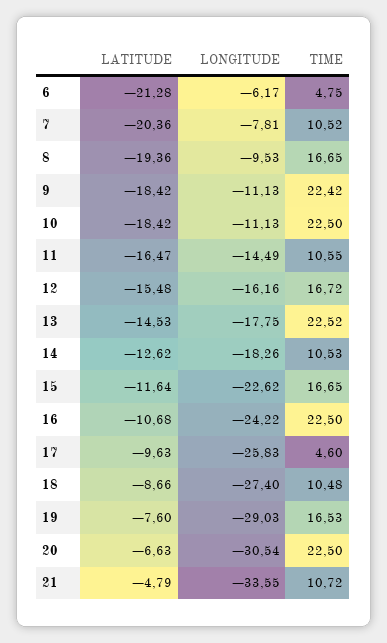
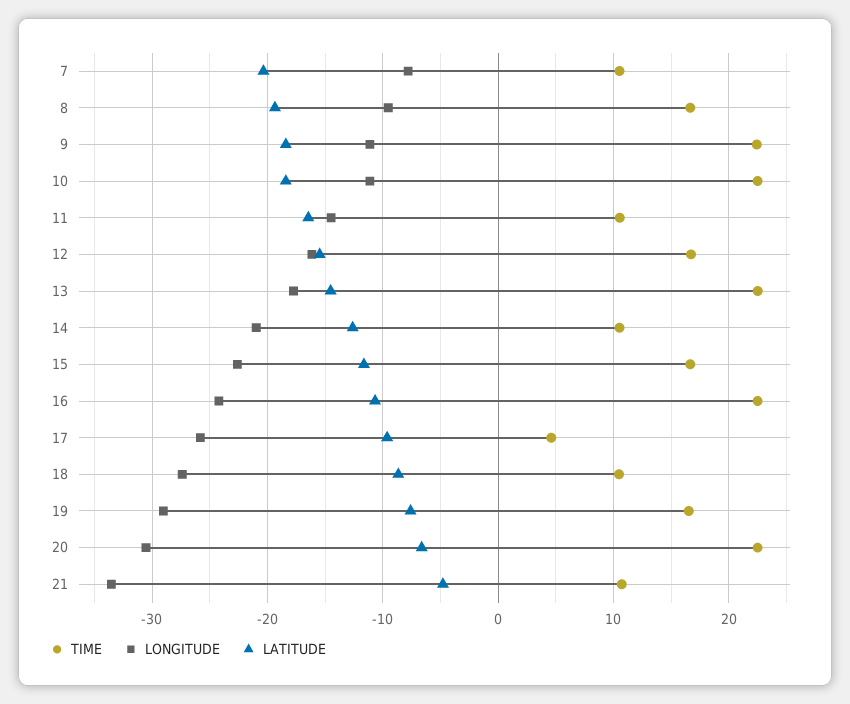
  {
    "LATITUDE": {
-     "6": -21.28,
      "7": -20.36,
      "8": -19.36,
      "9": -18.42,
      "10": -18.42,
      "11": -16.47,
      "12": -15.48,
      "13": -14.53,
      "14": -12.62,
      "15": -11.64,
      "16": -10.68,
      "17": -9.63,
      "18": -8.66,
      "19": -7.6,
      "20": -6.63,
      "21": -4.79
    },
    "LONGITUDE": {
-     "6": -6.17,
      "7": -7.81,
      "8": -9.53,
      "9": -11.13,
      "10": -11.13,
      "11": -14.49,
      "12": -16.16,
      "13": -17.75,
-     "14": -18.26,
+     "14": -21,
      "15": -22.62,
      "16": -24.22,
      "17": -25.83,
      "18": -27.4,
      "19": -29.03,
      "20": -30.54,
      "21": -33.55
    },
    "TIME": {
-     "6": 4.75,
      "7": 10.52,
      "8": 16.65,
      "9": 22.42,
      "10": 22.5,
      "11": 10.55,
      "12": 16.72,
      "13": 22.52,
      "14": 10.53,
      "15": 16.65,
      "16": 22.5,
      "17": 4.6,
      "18": 10.48,
      "19": 16.53,
      "20": 22.5,
      "21": 10.72
    }
  }

